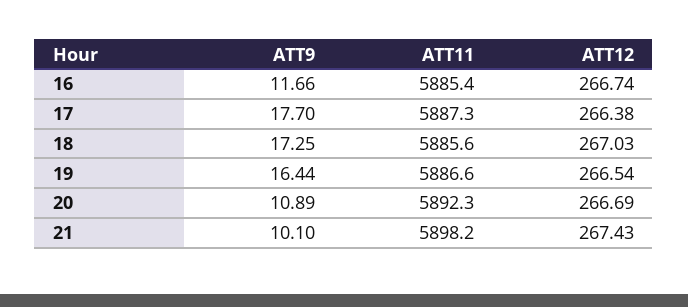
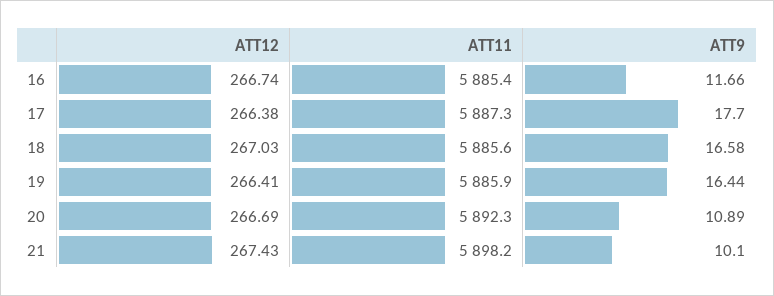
  {
    "ATT9": {
      "16": 11.66,
      "17": 17.7,
-     "18": 17.25,
+     "18": 16.58,
      "19": 16.44,
      "20": 10.89,
      "21": 10.1
    },
    "ATT11": {
      "16": 5885.4,
      "17": 5887.3,
      "18": 5885.6,
-     "19": 5886.6,
+     "19": 5885.9,
      "20": 5892.3,
      "21": 5898.2
    },
    "ATT12": {
      "16": 266.74,
      "17": 266.38,
      "18": 267.03,
-     "19": 266.54,
+     "19": 266.41,
      "20": 266.69,
      "21": 267.43
    }
  }

